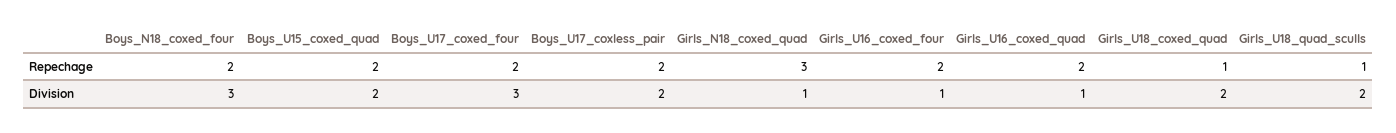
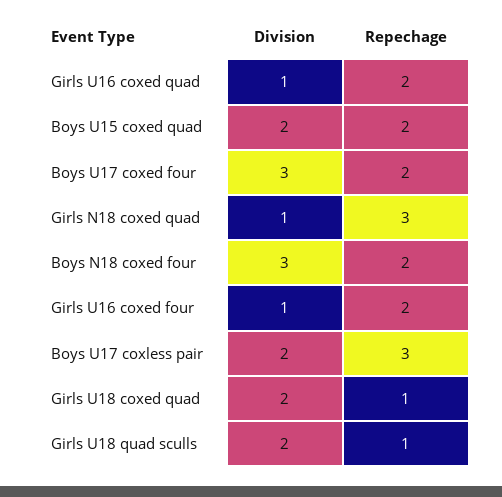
  {
    "Boys_N18_coxed_four": {
      "Repechage": 2,
      "Division": 3
    },
    "Boys_U15_coxed_quad": {
      "Repechage": 2,
      "Division": 2
    },
    "Boys_U17_coxed_four": {
      "Repechage": 2,
      "Division": 3
    },
    "Boys_U17_coxless_pair": {
-     "Repechage": 2,
+     "Repechage": 3,
      "Division": 2
    },
    "Girls_N18_coxed_quad": {
      "Repechage": 3,
      "Division": 1
    },
    "Girls_U16_coxed_four": {
      "Repechage": 2,
      "Division": 1
    },
    "Girls_U16_coxed_quad": {
      "Repechage": 2,
      "Division": 1
    },
    "Girls_U18_coxed_quad": {
      "Repechage": 1,
      "Division": 2
    },
    "Girls_U18_quad_sculls": {
      "Repechage": 1,
      "Division": 2
    }
  }

